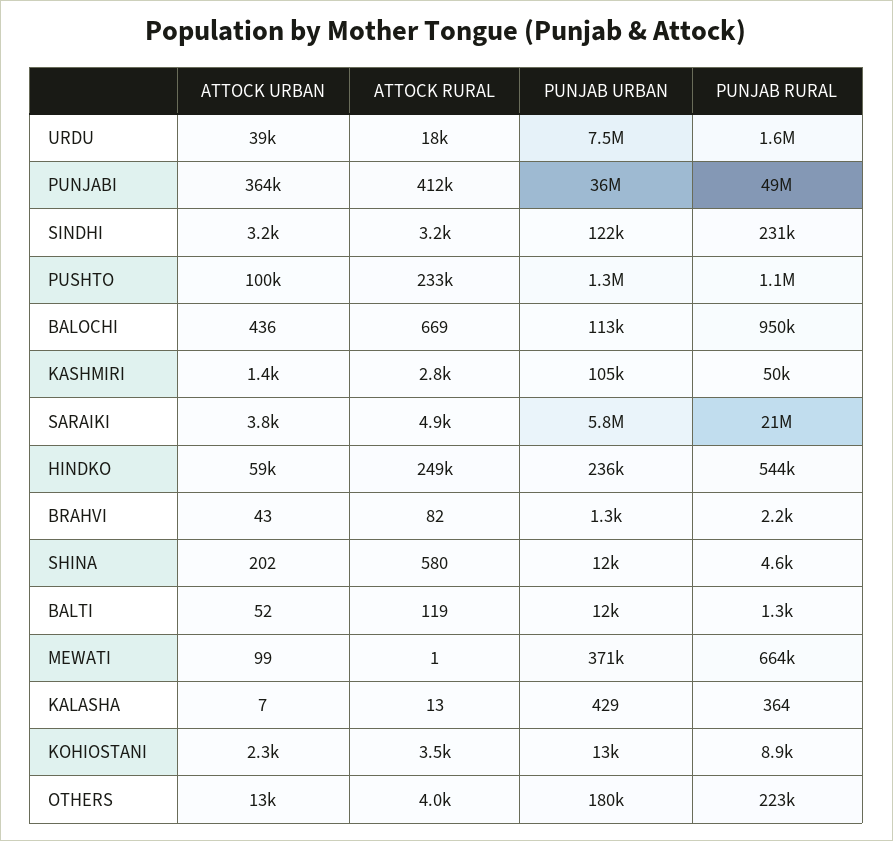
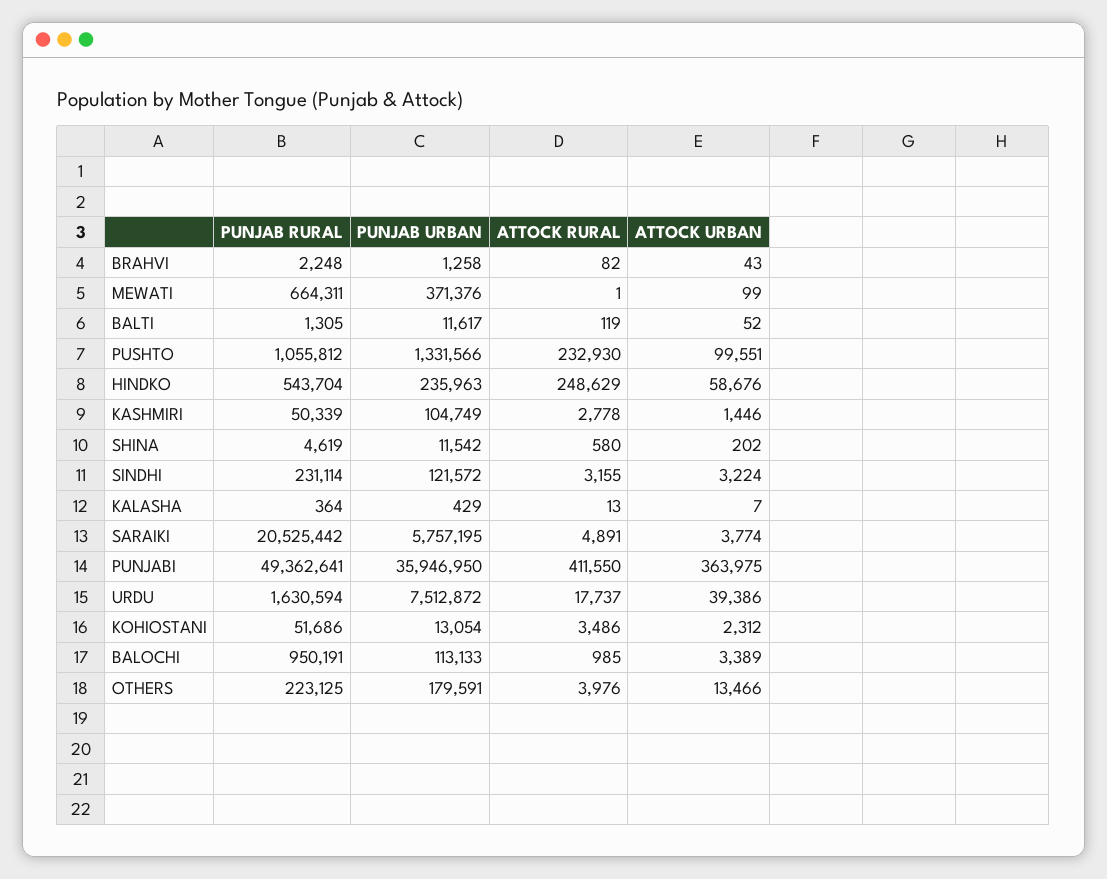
  {
    "ATTOCK URBAN": {
      "URDU": 39386,
      "PUNJABI": 363975,
      "SINDHI": 3224,
      "PUSHTO": 99551,
-     "BALOCHI": 436,
+     "BALOCHI": 3389,
      "KASHMIRI": 1446,
      "SARAIKI": 3774,
      "HINDKO": 58676,
      "BRAHVI": 43,
      "SHINA": 202,
      "BALTI": 52,
      "MEWATI": 99,
      "KALASHA": 7,
      "KOHIOSTANI": 2312,
      "OTHERS": 13466
    },
    "ATTOCK RURAL": {
      "URDU": 17737,
      "PUNJABI": 411550,
      "SINDHI": 3155,
      "PUSHTO": 232930,
-     "BALOCHI": 669,
+     "BALOCHI": 985,
      "KASHMIRI": 2778,
      "SARAIKI": 4891,
      "HINDKO": 248629,
      "BRAHVI": 82,
      "SHINA": 580,
      "BALTI": 119,
      "MEWATI": 1,
      "KALASHA": 13,
      "KOHIOSTANI": 3486,
      "OTHERS": 3976
    },
    "PUNJAB URBAN": {
      "URDU": 7512872,
      "PUNJABI": 35946950,
      "SINDHI": 121572,
      "PUSHTO": 1331566,
      "BALOCHI": 113133,
      "KASHMIRI": 104749,
      "SARAIKI": 5757195,
      "HINDKO": 235963,
      "BRAHVI": 1258,
      "SHINA": 11542,
      "BALTI": 11617,
      "MEWATI": 371376,
      "KALASHA": 429,
      "KOHIOSTANI": 13054,
      "OTHERS": 179591
    },
    "PUNJAB RURAL": {
      "URDU": 1630594,
      "PUNJABI": 49362641,
      "SINDHI": 231114,
      "PUSHTO": 1055812,
      "BALOCHI": 950191,
      "KASHMIRI": 50339,
      "SARAIKI": 20525442,
      "HINDKO": 543704,
      "BRAHVI": 2248,
      "SHINA": 4619,
      "BALTI": 1305,
      "MEWATI": 664311,
      "KALASHA": 364,
-     "KOHIOSTANI": 8900,
+     "KOHIOSTANI": 51686,
      "OTHERS": 223125
    }
  }

